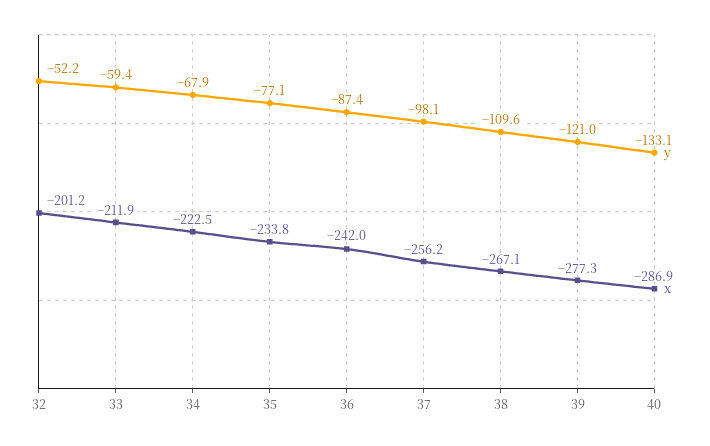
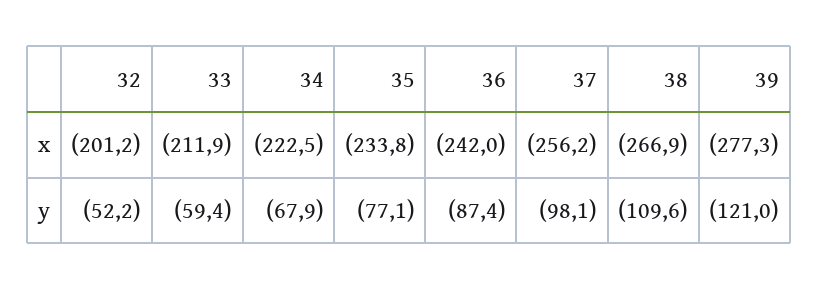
  {
    "y": {
      "32": -52.2,
      "33": -59.4,
      "34": -67.9,
      "35": -77.1,
      "36": -87.4,
      "37": -98.1,
      "38": -109.6,
-     "39": -121,
+     "39": -121
-     "40": -133.1
    },
    "x": {
      "32": -201.2,
      "33": -211.9,
      "34": -222.5,
      "35": -233.8,
      "36": -242,
      "37": -256.2,
-     "38": -267.1,
+     "38": -266.9,
-     "39": -277.3,
+     "39": -277.3
-     "40": -286.9
    }
  }

